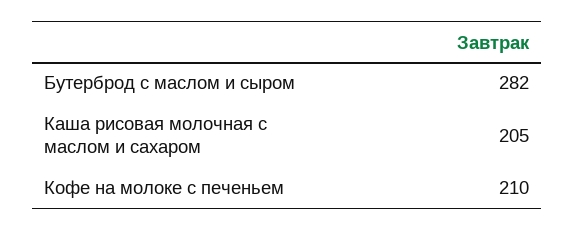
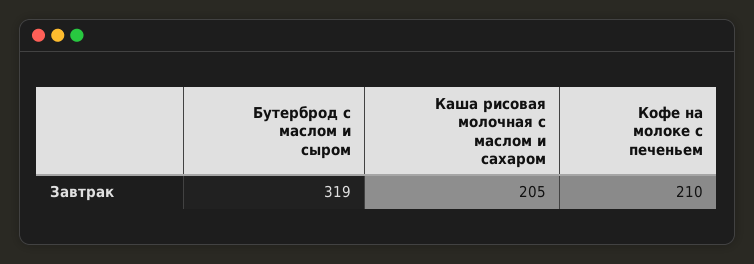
  {
-   "Бутерброд с маслом и сыром": 282,
+   "Бутерброд с маслом и сыром": 319,
    "Каша рисовая молочная с маслом и сахаром": 205,
    "Кофе на молоке с печеньем": 210
  }

